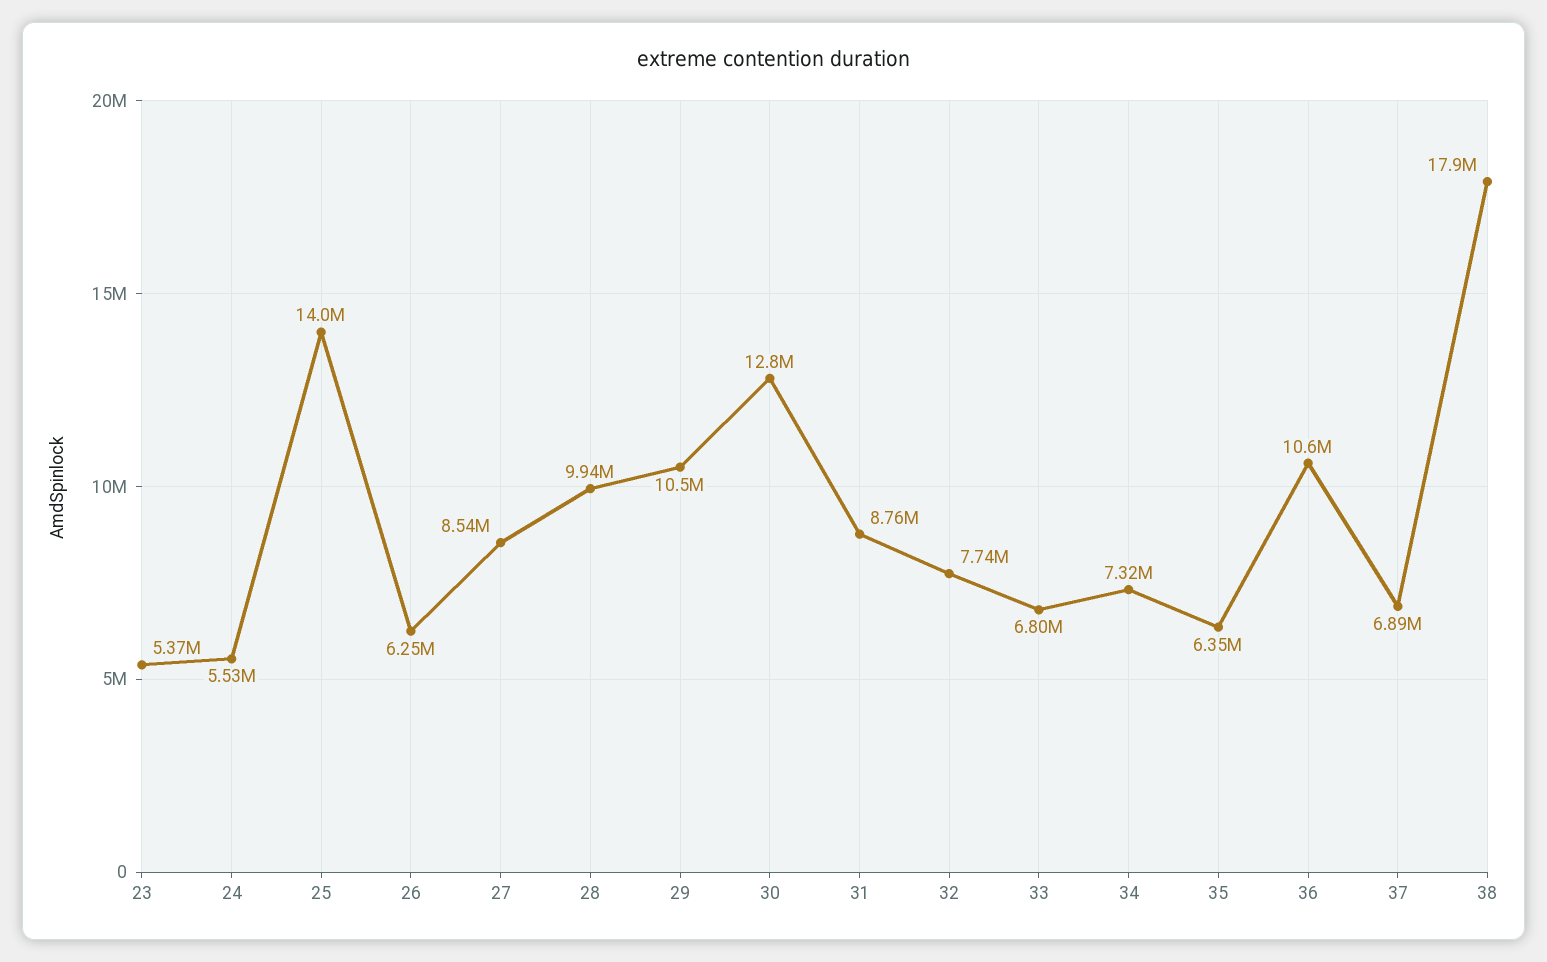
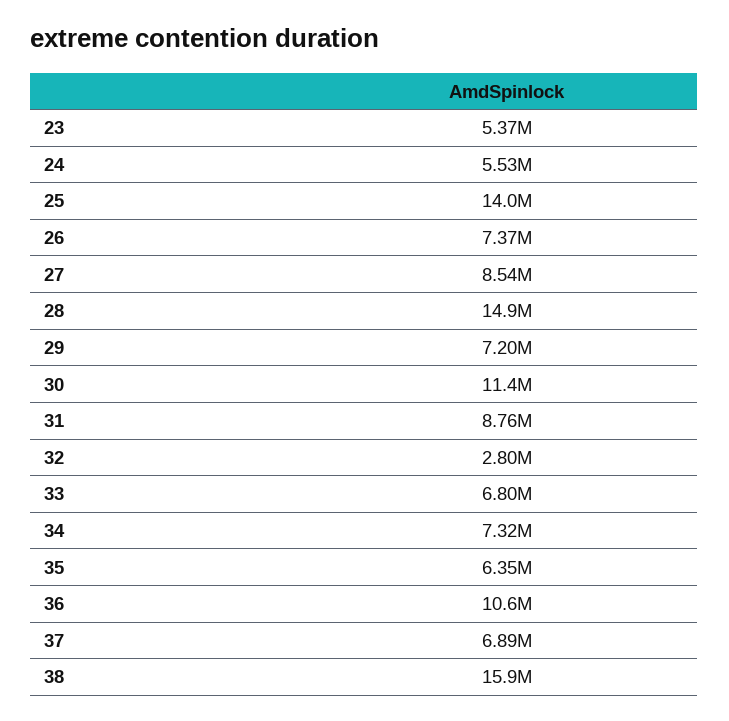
  {
    "23": 5370000,
    "24": 5530000,
    "25": 14000000,
-   "26": 6250000,
+   "26": 7370000,
    "27": 8540000,
-   "28": 9940000,
+   "28": 14900000,
-   "29": 10500000,
+   "29": 7200000,
-   "30": 12800000,
+   "30": 11400000,
    "31": 8760000,
-   "32": 7740000,
+   "32": 2800000,
    "33": 6800000,
    "34": 7320000,
    "35": 6350000,
    "36": 10600000,
    "37": 6890000,
-   "38": 17900000
+   "38": 15900000
  }

